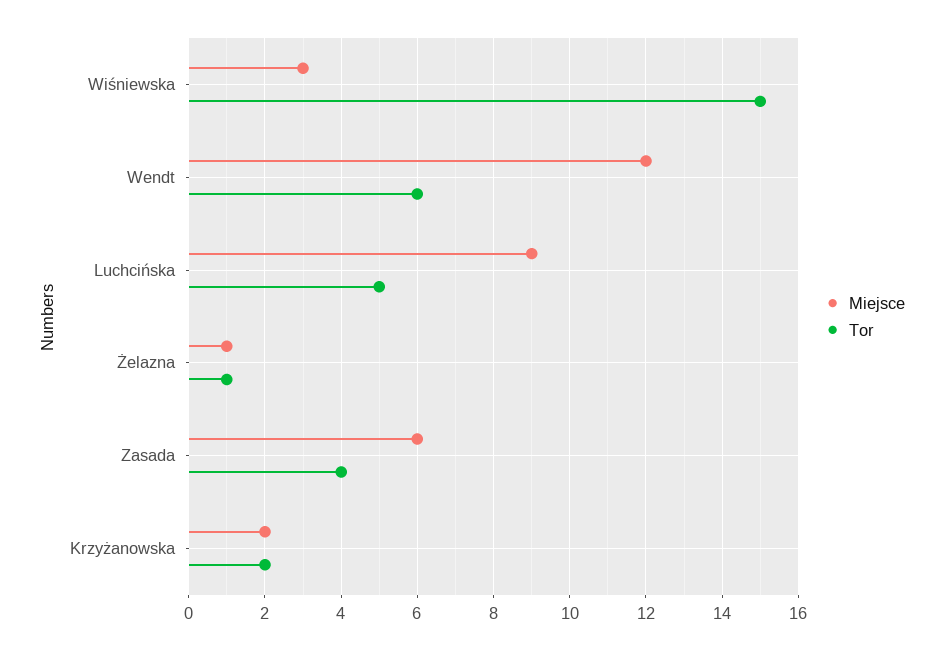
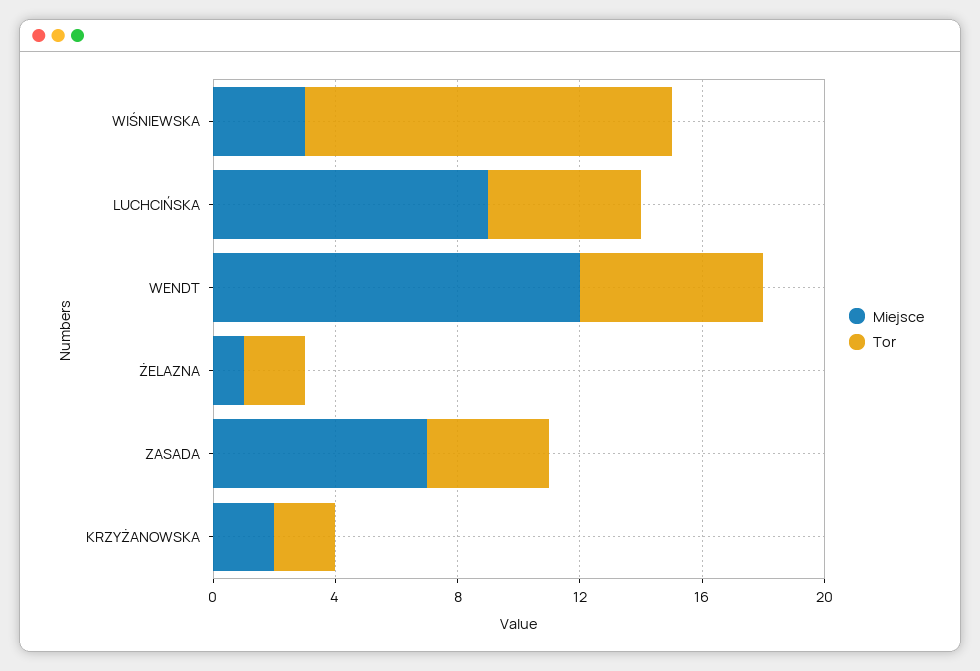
  {
    "Miejsce": {
      "Wiśniewska": 3,
      "Wendt": 12,
      "Luchcińska": 9,
      "Żelazna": 1,
-     "Zasada": 6,
+     "Zasada": 7,
      "Krzyżanowska": 2
    },
    "Tor": {
-     "Wiśniewska": 15,
+     "Wiśniewska": 12,
      "Wendt": 6,
      "Luchcińska": 5,
-     "Żelazna": 1,
+     "Żelazna": 2,
      "Zasada": 4,
      "Krzyżanowska": 2
    }
  }

